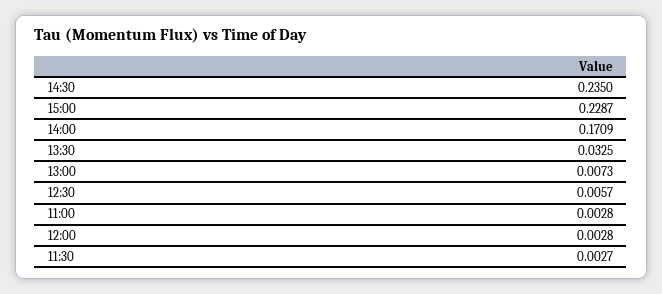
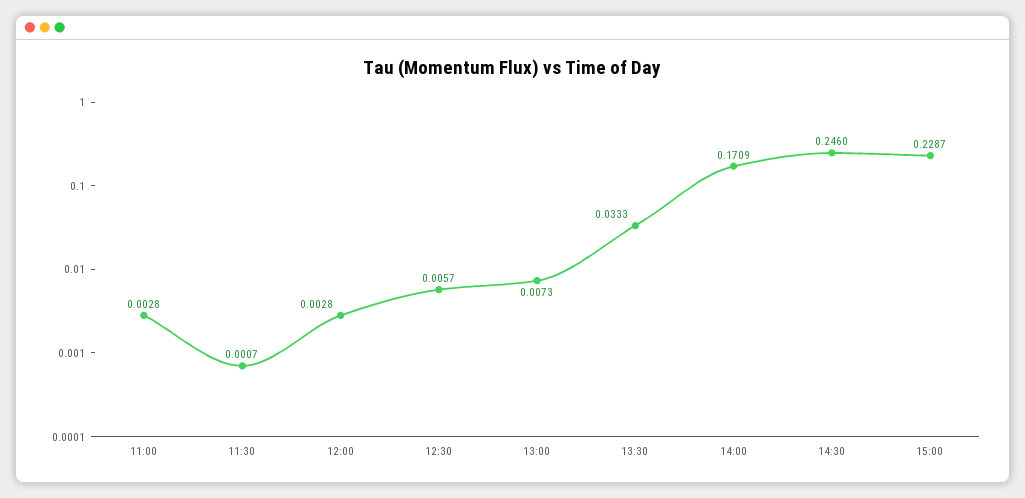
  {
-   "14:30": 0.235,
+   "14:30": 0.246,
    "15:00": 0.2287,
    "14:00": 0.1709,
-   "13:30": 0.0325,
+   "13:30": 0.0333,
    "13:00": 0.0073,
    "12:30": 0.0057,
    "11:00": 0.0028,
    "12:00": 0.0028,
-   "11:30": 0.0027
+   "11:30": 0.0007
  }

